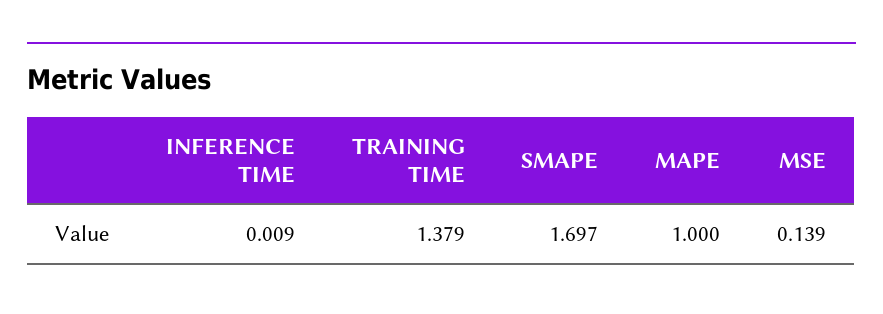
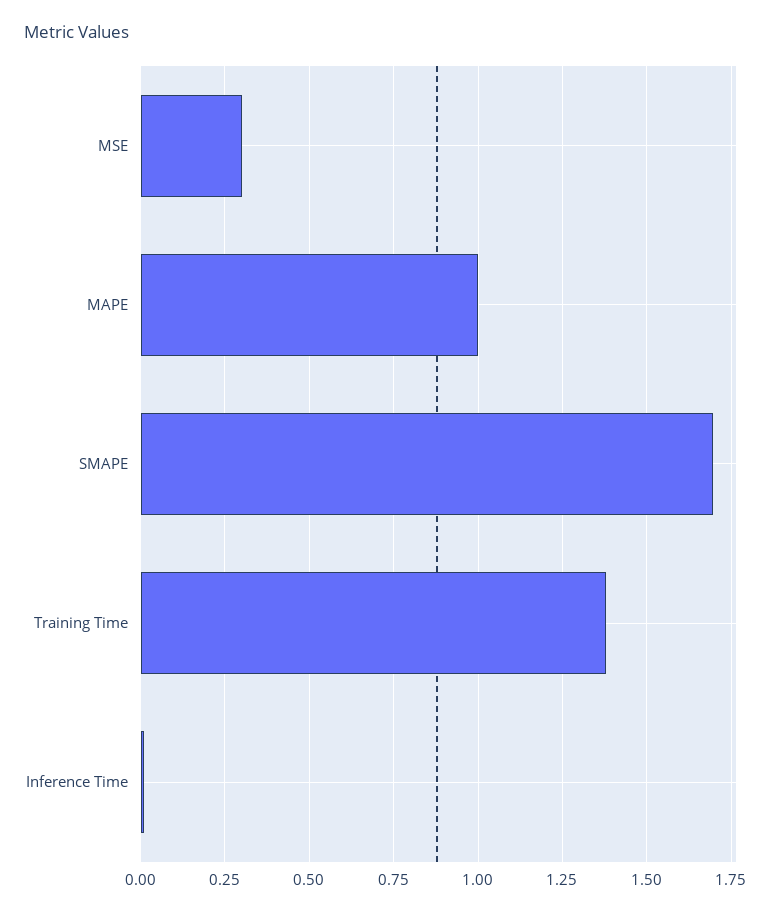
  {
    "INFERENCE TIME": 0.009,
    "TRAINING TIME": 1.379,
    "SMAPE": 1.697,
    "MAPE": 1,
-   "MSE": 0.139
+   "MSE": 0.3
  }

